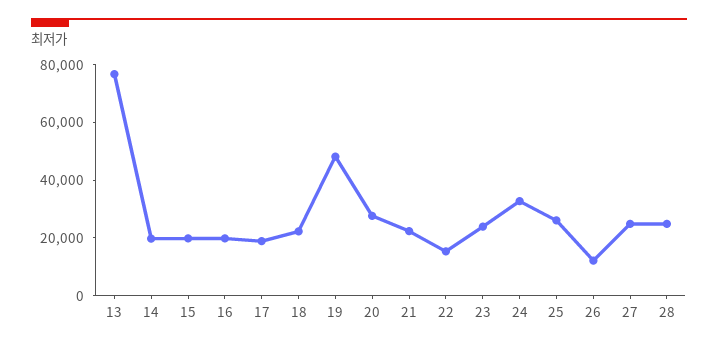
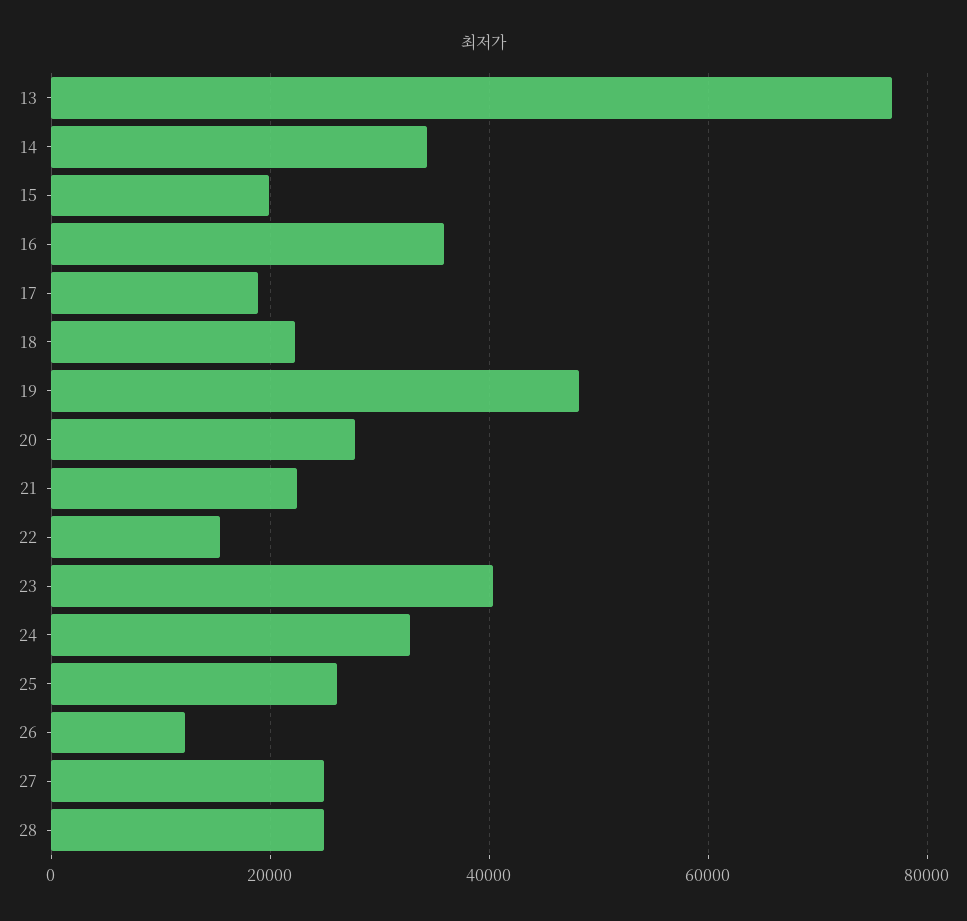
  {
    "13": 76000,
-   "14": 20000,
+   "14": 34000,
    "15": 20000,
-   "16": 20000,
+   "16": 36000,
    "17": 18000,
    "18": 22000,
    "19": 48000,
    "20": 28000,
    "21": 22000,
    "22": 16000,
-   "23": 25000,
+   "23": 40000,
    "24": 32000,
    "25": 26000,
    "26": 12000,
    "27": 24000,
    "28": 24000
  }

